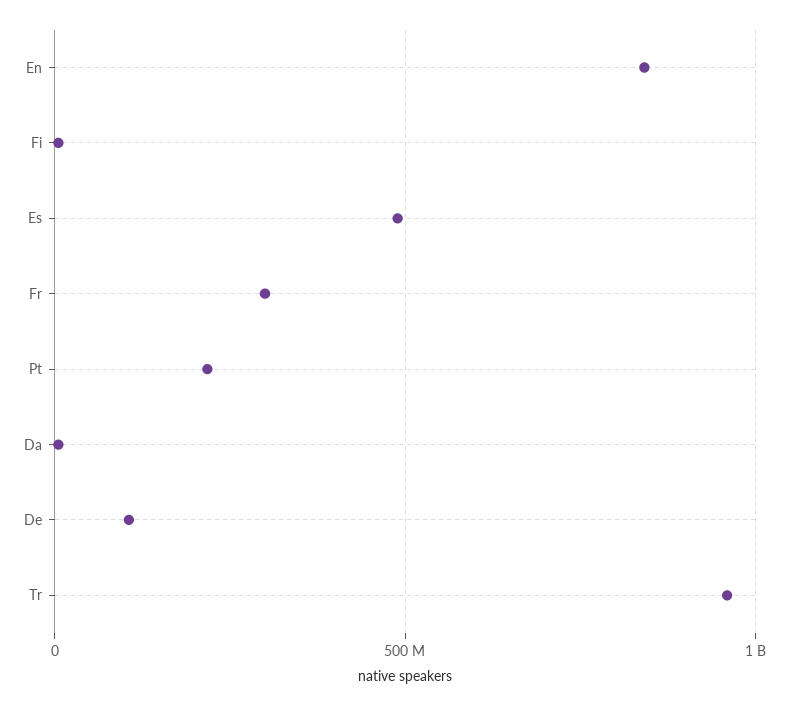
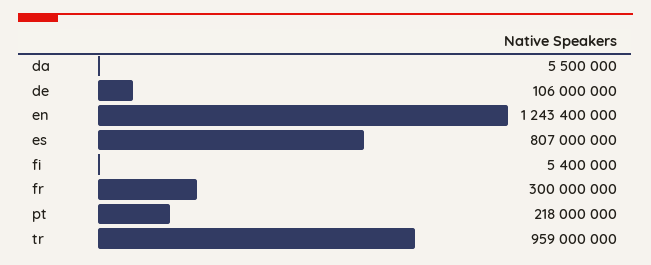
  {
-   "En": 850000000,
+   "En": 1243400000,
    "Fi": 5400000,
-   "Es": 500000000,
+   "Es": 807000000,
    "Fr": 300000000,
    "Pt": 218000000,
    "Da": 5500000,
    "De": 106000000,
    "Tr": 959000000
  }

